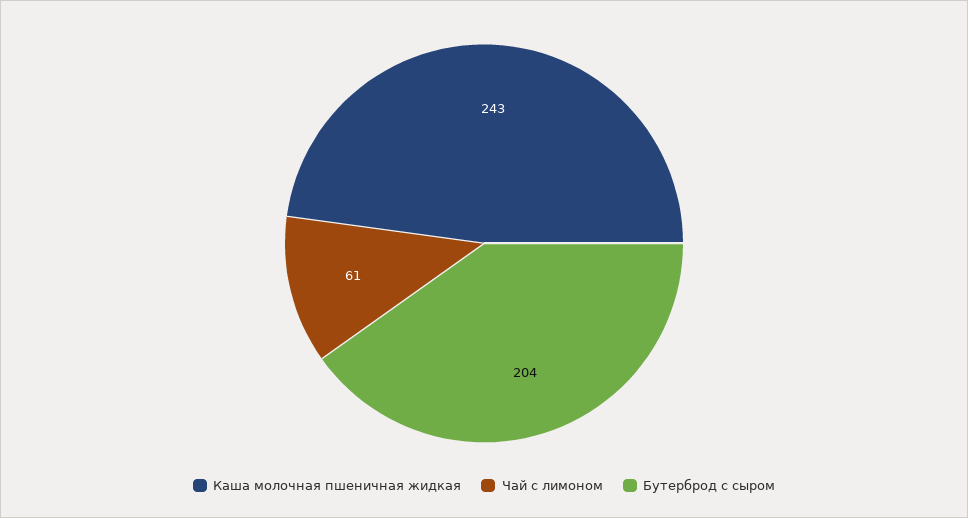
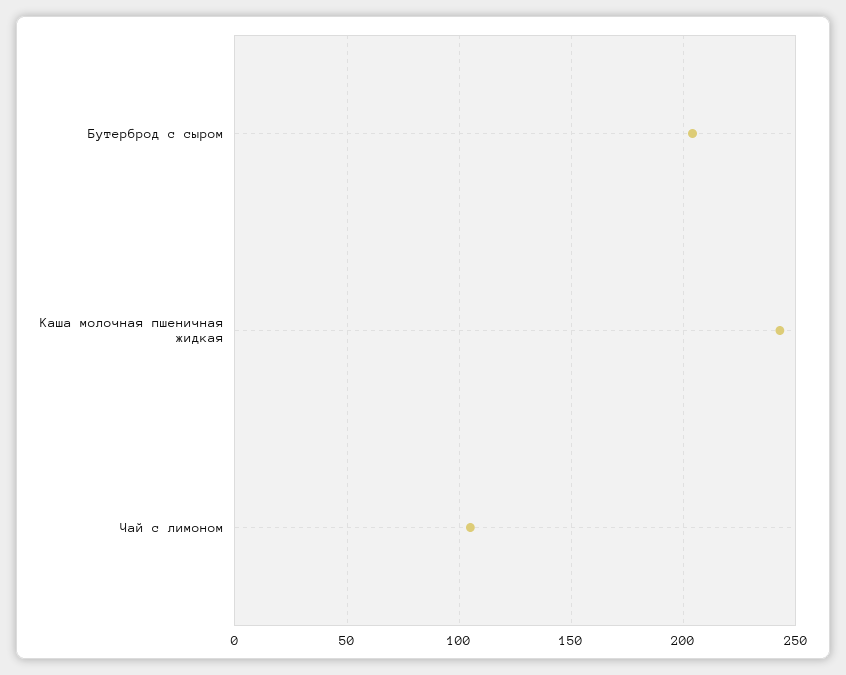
  {
    "Каша молочная пшеничная жидкая": 243,
-   "Чай с лимоном": 61,
+   "Чай с лимоном": 105,
    "Бутерброд с сыром": 204
  }

